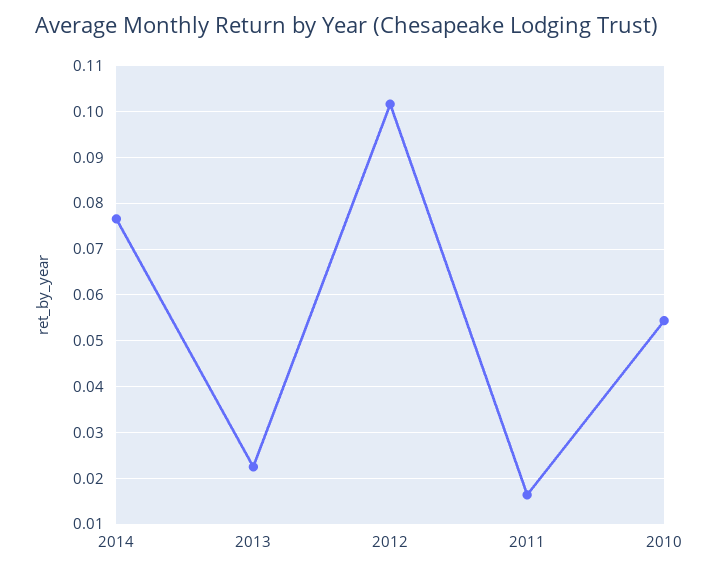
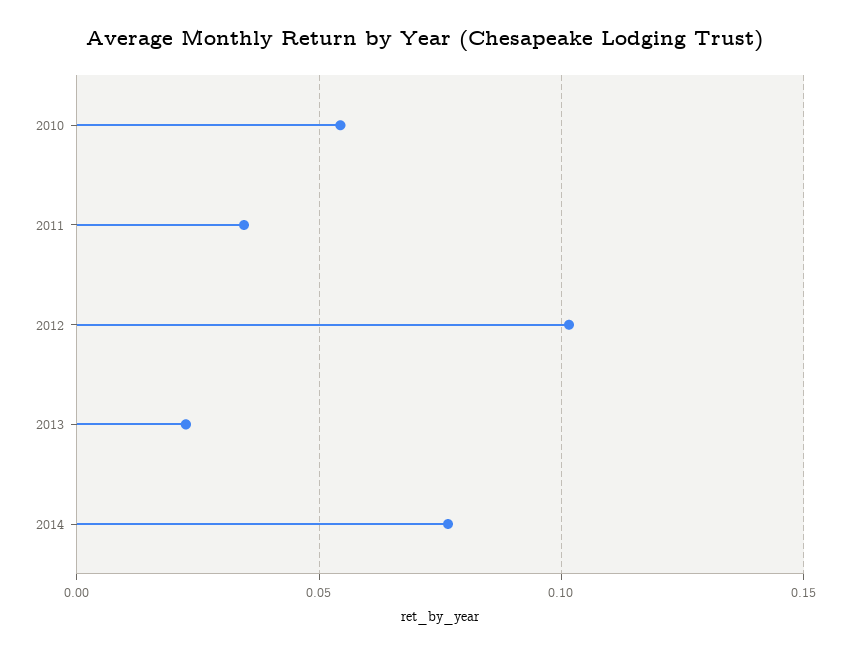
  {
    "2014": 0.076,
    "2013": 0.022,
    "2012": 0.102,
-   "2011": 0.016,
+   "2011": 0.035,
    "2010": 0.054
  }

